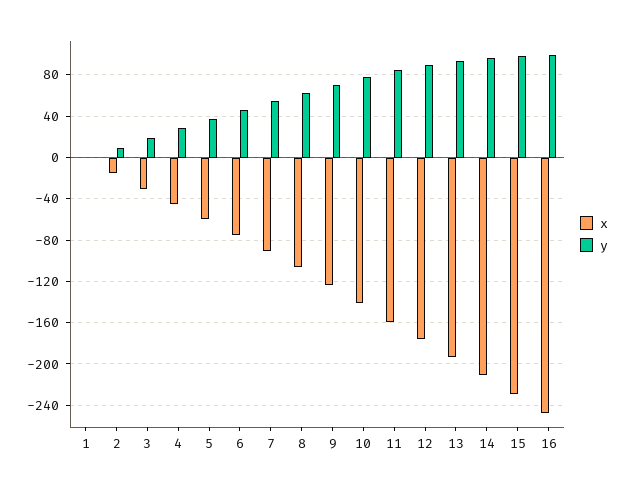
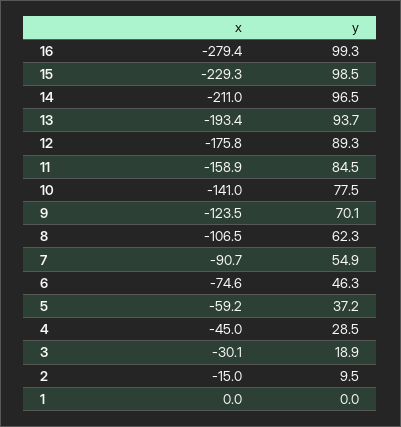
  {
    "x": {
      "1": 0,
      "2": -15,
      "3": -30.1,
      "4": -45,
      "5": -59.2,
      "6": -74.6,
      "7": -90.7,
      "8": -106.5,
      "9": -123.5,
      "10": -141,
      "11": -158.9,
      "12": -175.8,
      "13": -193.4,
      "14": -211,
      "15": -229.3,
-     "16": -250
+     "16": -279.4
    },
    "y": {
      "1": 0,
      "2": 9.5,
      "3": 18.9,
      "4": 28.5,
      "5": 37.2,
      "6": 46.3,
      "7": 54.9,
      "8": 62.3,
      "9": 70.1,
      "10": 77.5,
      "11": 84.5,
      "12": 89.3,
      "13": 93.7,
      "14": 96.5,
      "15": 98.5,
      "16": 99.3
    }
  }

